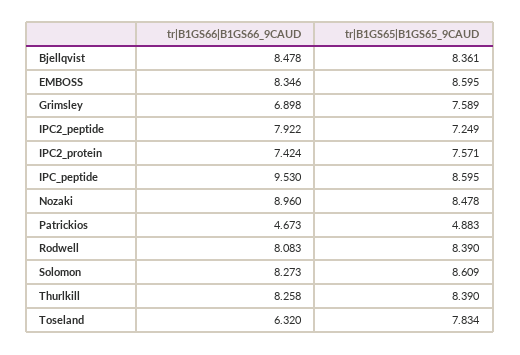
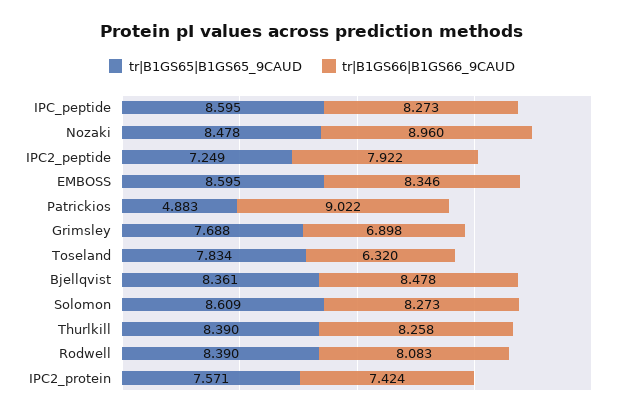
  {
    "tr|B1GS66|B1GS66_9CAUD": {
      "Bjellqvist": 8.478,
      "EMBOSS": 8.346,
      "Grimsley": 6.898,
      "IPC2_peptide": 7.922,
      "IPC2_protein": 7.424,
-     "IPC_peptide": 9.53,
+     "IPC_peptide": 8.273,
      "Nozaki": 8.96,
-     "Patrickios": 4.673,
+     "Patrickios": 9.022,
      "Rodwell": 8.083,
      "Solomon": 8.273,
      "Thurlkill": 8.258,
      "Toseland": 6.32
    },
    "tr|B1GS65|B1GS65_9CAUD": {
      "Bjellqvist": 8.361,
      "EMBOSS": 8.595,
-     "Grimsley": 7.589,
+     "Grimsley": 7.688,
      "IPC2_peptide": 7.249,
      "IPC2_protein": 7.571,
      "IPC_peptide": 8.595,
      "Nozaki": 8.478,
      "Patrickios": 4.883,
      "Rodwell": 8.39,
      "Solomon": 8.609,
      "Thurlkill": 8.39,
      "Toseland": 7.834
    }
  }

